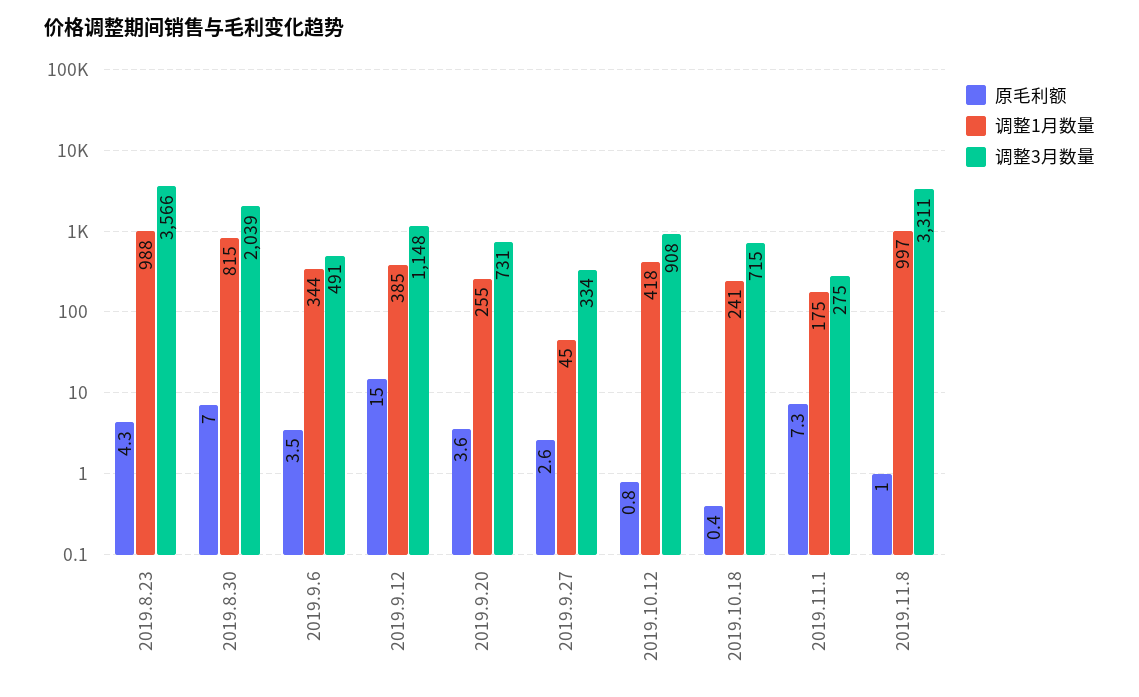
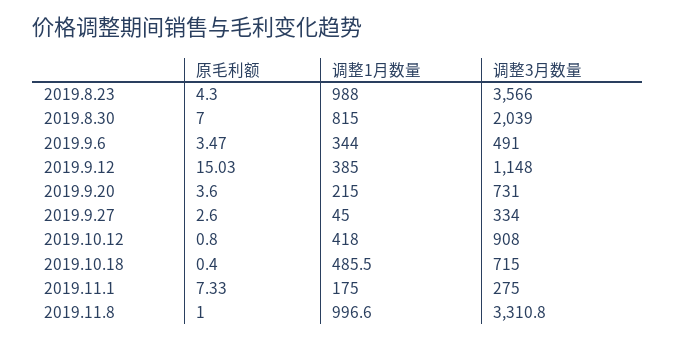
  {
    "原毛利额": {
      "2019.8.23": 4.3,
      "2019.8.30": 7,
      "2019.9.6": 3.47,
      "2019.9.12": 15.03,
      "2019.9.20": 3.6,
      "2019.9.27": 2.6,
      "2019.10.12": 0.8,
      "2019.10.18": 0.4,
      "2019.11.1": 7.33,
      "2019.11.8": 1
    },
    "调整1月数量": {
      "2019.8.23": 988,
      "2019.8.30": 815,
      "2019.9.6": 344,
      "2019.9.12": 385,
-     "2019.9.20": 255,
+     "2019.9.20": 215,
      "2019.9.27": 45,
      "2019.10.12": 418,
-     "2019.10.18": 241,
+     "2019.10.18": 485.5,
      "2019.11.1": 175,
      "2019.11.8": 996.6
    },
    "调整3月数量": {
      "2019.8.23": 3566,
      "2019.8.30": 2039,
      "2019.9.6": 491,
      "2019.9.12": 1148,
      "2019.9.20": 731,
      "2019.9.27": 334,
      "2019.10.12": 908,
      "2019.10.18": 715,
      "2019.11.1": 275,
      "2019.11.8": 3310.8
    }
  }

